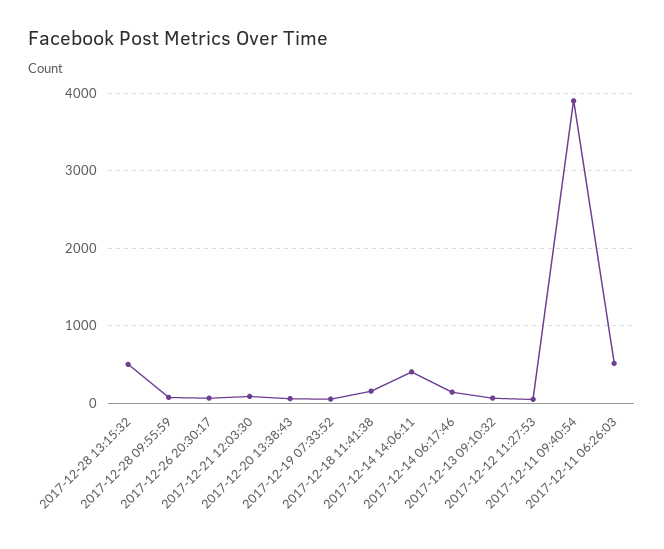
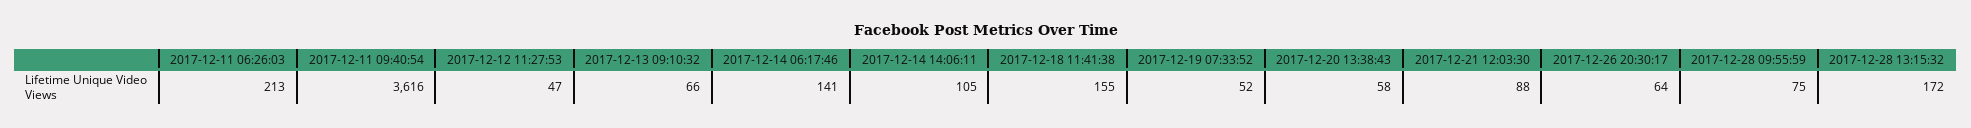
  {
-   "2017-12-28 13:15:32": 500,
+   "2017-12-28 13:15:32": 172,
    "2017-12-28 09:55:59": 75,
    "2017-12-26 20:30:17": 64,
    "2017-12-21 12:03:30": 88,
    "2017-12-20 13:38:43": 58,
    "2017-12-19 07:33:52": 52,
    "2017-12-18 11:41:38": 155,
-   "2017-12-14 14:06:11": 400,
+   "2017-12-14 14:06:11": 105,
    "2017-12-14 06:17:46": 141,
    "2017-12-13 09:10:32": 66,
    "2017-12-12 11:27:53": 47,
-   "2017-12-11 09:40:54": 3900,
+   "2017-12-11 09:40:54": 3616,
-   "2017-12-11 06:26:03": 500
+   "2017-12-11 06:26:03": 213
  }

